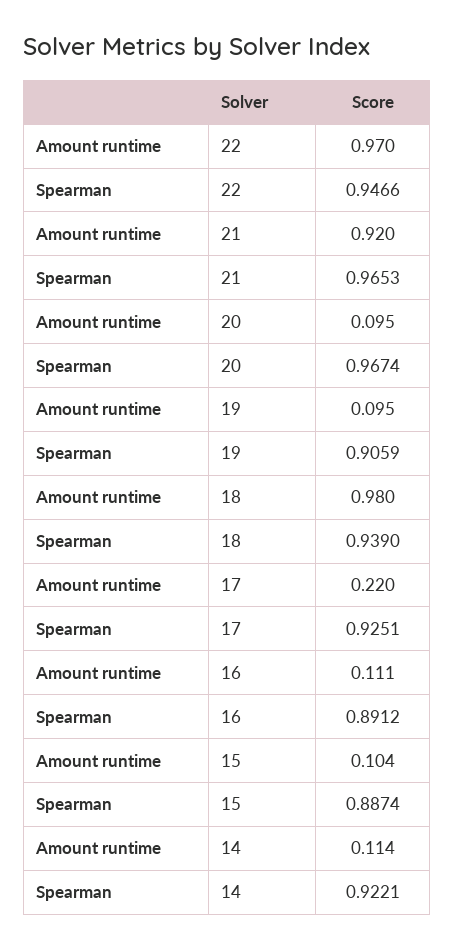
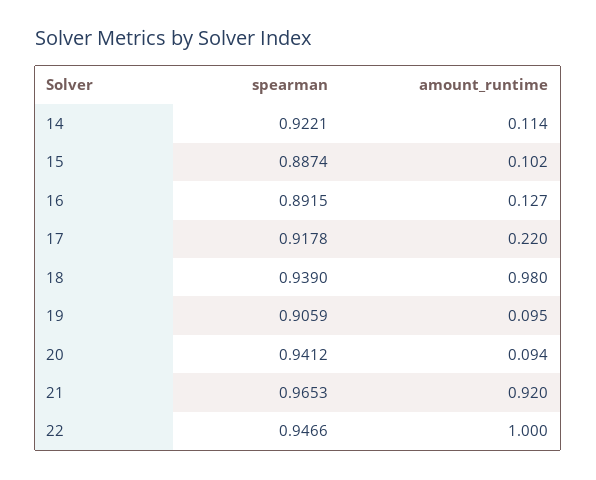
  {
    "Amount runtime": {
-     "22": 0.97,
+     "22": 1,
      "21": 0.92,
-     "20": 0.095,
+     "20": 0.094,
      "19": 0.095,
      "18": 0.98,
      "17": 0.22,
-     "16": 0.111,
+     "16": 0.127,
-     "15": 0.104,
+     "15": 0.102,
      "14": 0.114
    },
    "Spearman": {
      "22": 0.9466,
      "21": 0.9653,
-     "20": 0.9674,
+     "20": 0.9412,
      "19": 0.9059,
      "18": 0.939,
-     "17": 0.9251,
+     "17": 0.9178,
-     "16": 0.8912,
+     "16": 0.8915,
      "15": 0.8874,
      "14": 0.9221
    }
  }

